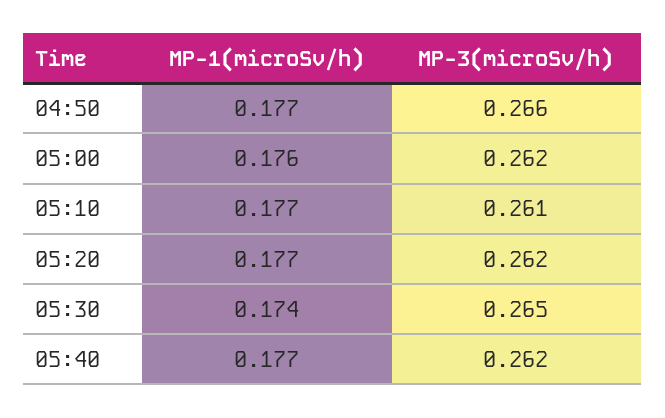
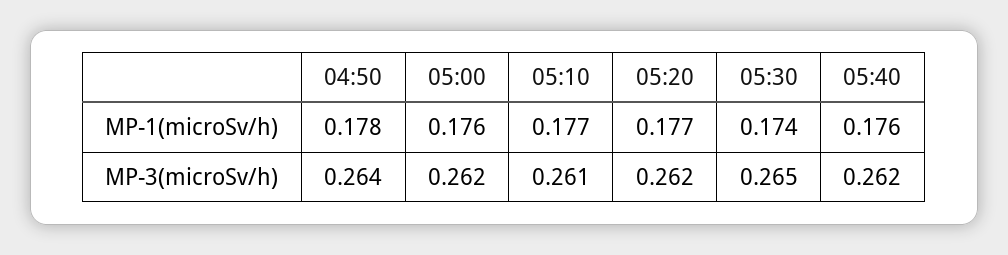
  {
    "MP-1(microSv/h)": {
-     "04:50": 0.177,
+     "04:50": 0.178,
      "05:00": 0.176,
      "05:10": 0.177,
      "05:20": 0.177,
      "05:30": 0.174,
-     "05:40": 0.177
+     "05:40": 0.176
    },
    "MP-3(microSv/h)": {
-     "04:50": 0.266,
+     "04:50": 0.264,
      "05:00": 0.262,
      "05:10": 0.261,
      "05:20": 0.262,
      "05:30": 0.265,
      "05:40": 0.262
    }
  }

